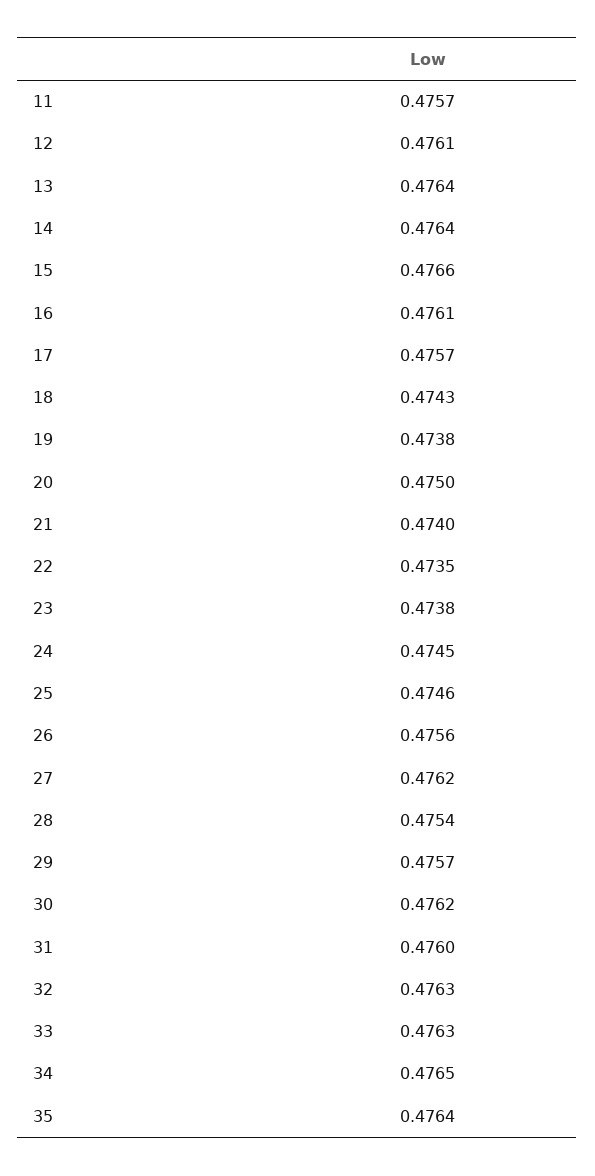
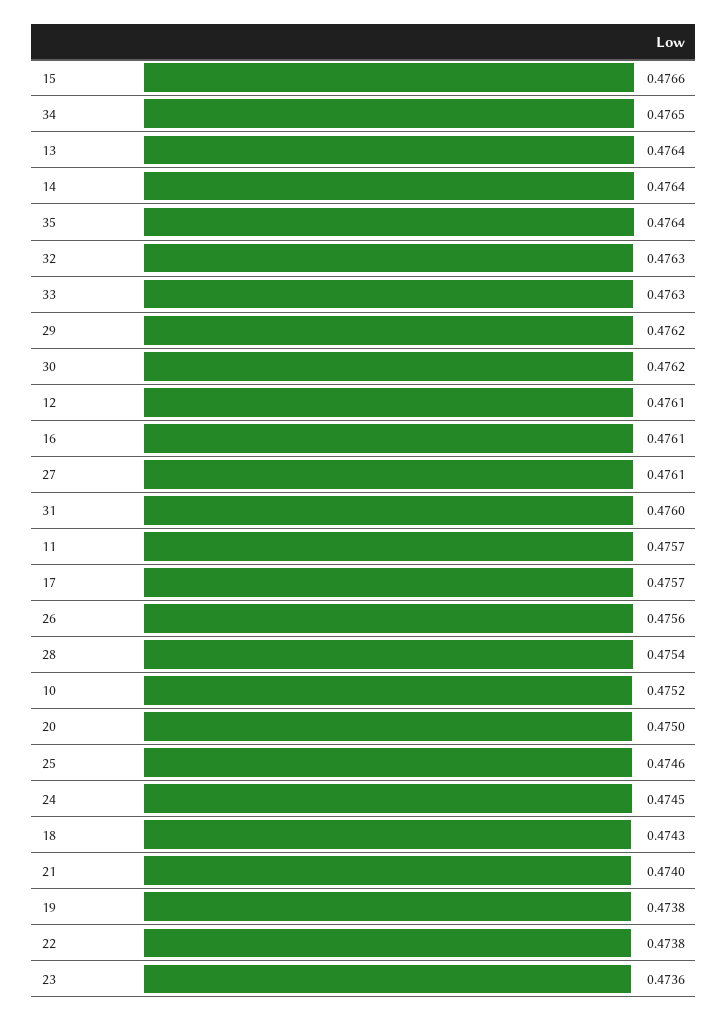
  {
    "11": 0.4757,
    "12": 0.4761,
    "13": 0.4764,
    "14": 0.4764,
    "15": 0.4766,
    "16": 0.4761,
    "17": 0.4757,
    "18": 0.4743,
    "19": 0.4738,
    "20": 0.475,
    "21": 0.474,
-   "22": 0.4735,
+   "22": 0.4738,
-   "23": 0.4738,
+   "23": 0.4736,
    "24": 0.4745,
    "25": 0.4746,
    "26": 0.4756,
-   "27": 0.4762,
+   "27": 0.4761,
    "28": 0.4754,
-   "29": 0.4757,
+   "29": 0.4762,
    "30": 0.4762,
    "31": 0.476,
    "32": 0.4763,
    "33": 0.4763,
    "34": 0.4765,
-   "35": 0.4764
+   "35": 0.4764,
+   "10": 0.4752
  }

